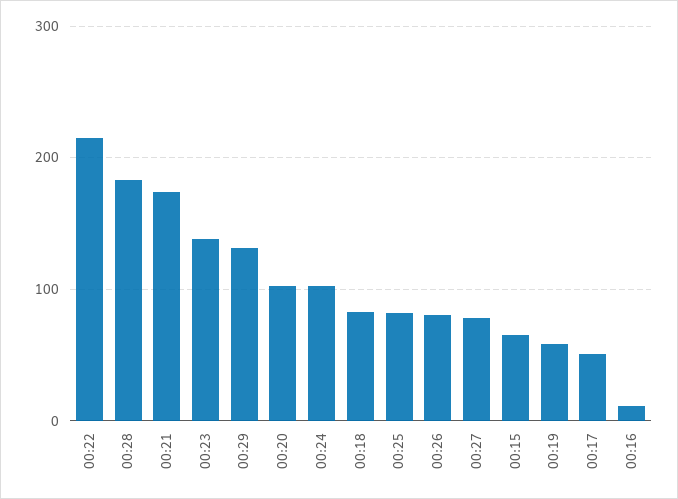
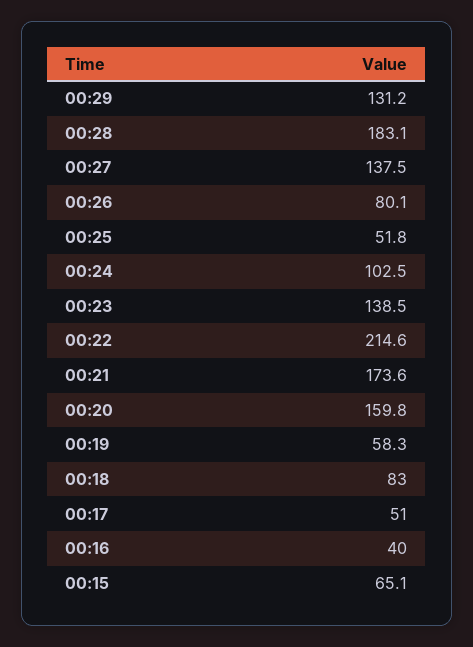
  {
    "00:22": 214.6,
    "00:28": 183.1,
    "00:21": 173.6,
    "00:23": 138.5,
    "00:29": 131.2,
-   "00:20": 100,
+   "00:20": 159.8,
    "00:24": 102.5,
    "00:18": 83,
-   "00:25": 80,
+   "00:25": 51.8,
    "00:26": 80.1,
-   "00:27": 80,
+   "00:27": 137.5,
    "00:15": 65.1,
    "00:19": 58.3,
    "00:17": 51,
-   "00:16": 10
+   "00:16": 40
  }

